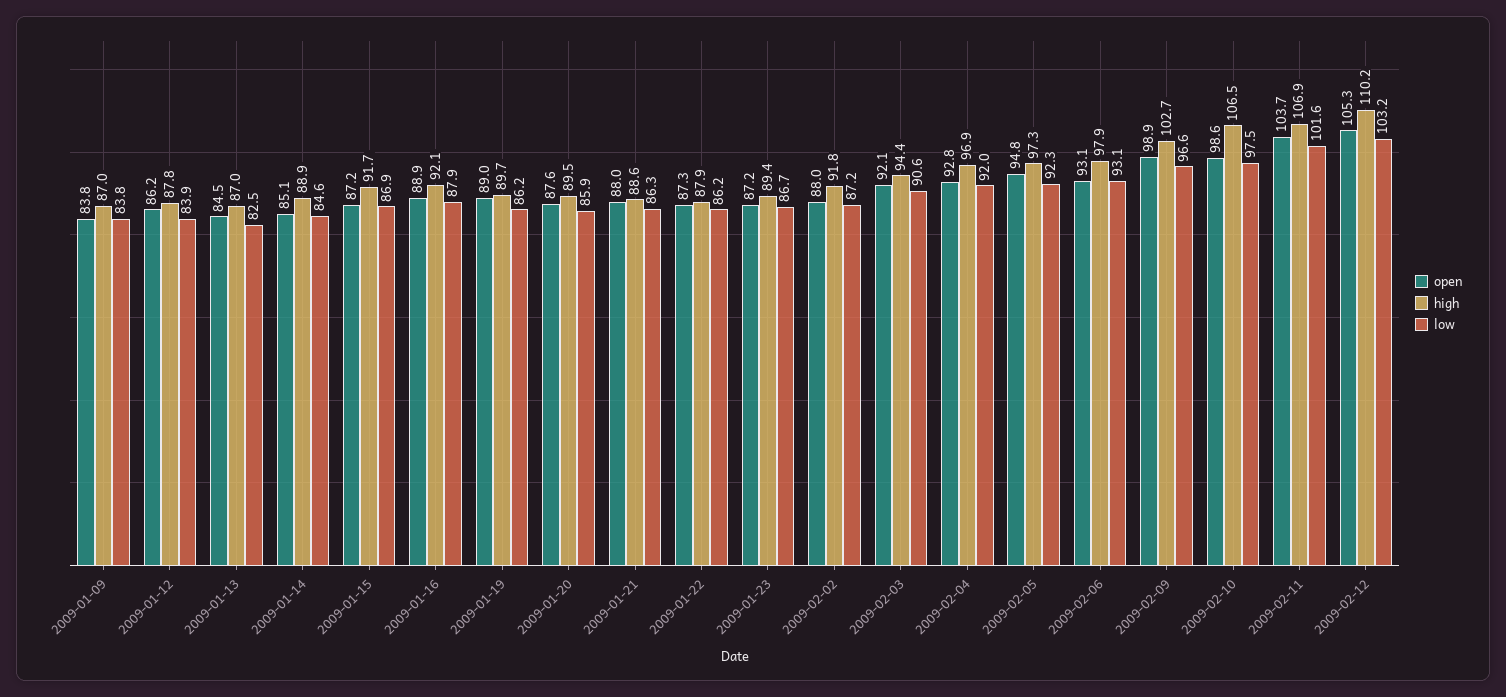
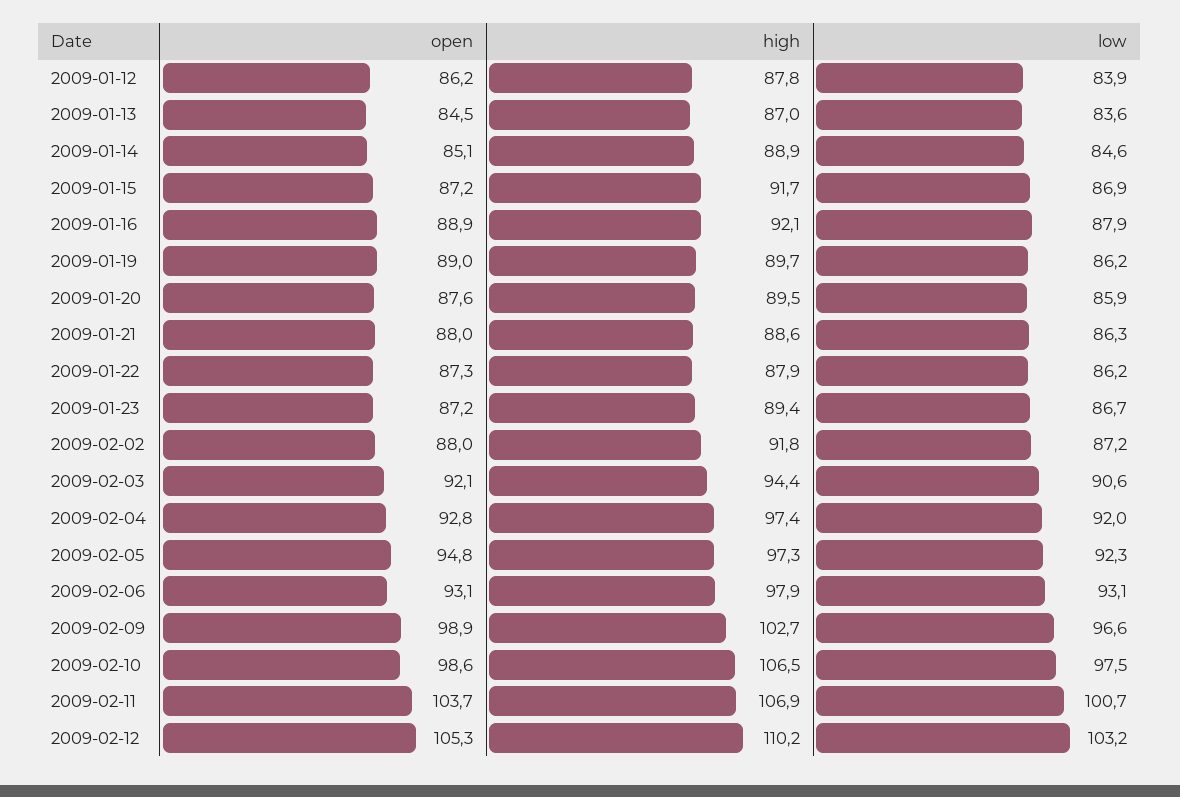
  {
    "open": {
-     "2009-01-09": 83.8,
      "2009-01-12": 86.2,
      "2009-01-13": 84.5,
      "2009-01-14": 85.1,
      "2009-01-15": 87.2,
      "2009-01-16": 88.9,
      "2009-01-19": 89,
      "2009-01-20": 87.6,
      "2009-01-21": 88,
      "2009-01-22": 87.3,
      "2009-01-23": 87.2,
      "2009-02-02": 88,
      "2009-02-03": 92.1,
      "2009-02-04": 92.8,
      "2009-02-05": 94.8,
      "2009-02-06": 93.1,
      "2009-02-09": 98.9,
      "2009-02-10": 98.6,
      "2009-02-11": 103.7,
      "2009-02-12": 105.3
    },
    "high": {
-     "2009-01-09": 87,
      "2009-01-12": 87.8,
      "2009-01-13": 87,
      "2009-01-14": 88.9,
      "2009-01-15": 91.7,
      "2009-01-16": 92.1,
      "2009-01-19": 89.7,
      "2009-01-20": 89.5,
      "2009-01-21": 88.6,
      "2009-01-22": 87.9,
      "2009-01-23": 89.4,
      "2009-02-02": 91.8,
      "2009-02-03": 94.4,
-     "2009-02-04": 96.9,
+     "2009-02-04": 97.4,
      "2009-02-05": 97.3,
      "2009-02-06": 97.9,
      "2009-02-09": 102.7,
      "2009-02-10": 106.5,
      "2009-02-11": 106.9,
      "2009-02-12": 110.2
    },
    "low": {
-     "2009-01-09": 83.8,
      "2009-01-12": 83.9,
-     "2009-01-13": 82.5,
+     "2009-01-13": 83.6,
      "2009-01-14": 84.6,
      "2009-01-15": 86.9,
      "2009-01-16": 87.9,
      "2009-01-19": 86.2,
      "2009-01-20": 85.9,
      "2009-01-21": 86.3,
      "2009-01-22": 86.2,
      "2009-01-23": 86.7,
      "2009-02-02": 87.2,
      "2009-02-03": 90.6,
      "2009-02-04": 92,
      "2009-02-05": 92.3,
      "2009-02-06": 93.1,
      "2009-02-09": 96.6,
      "2009-02-10": 97.5,
-     "2009-02-11": 101.6,
+     "2009-02-11": 100.7,
      "2009-02-12": 103.2
    }
  }

